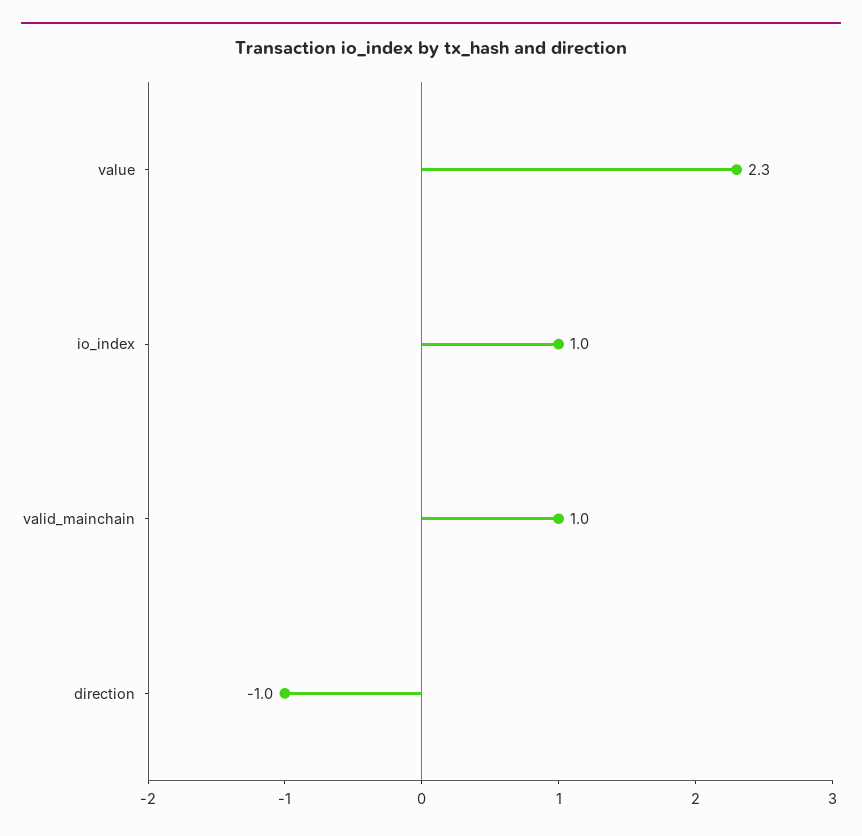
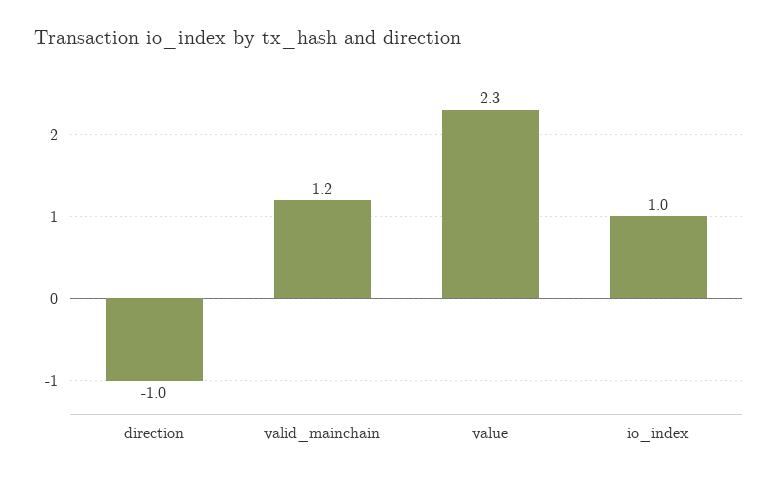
  {
    "value": 2.3,
    "io_index": 1,
-   "valid_mainchain": 1,
+   "valid_mainchain": 1.2,
    "direction": -1
  }

